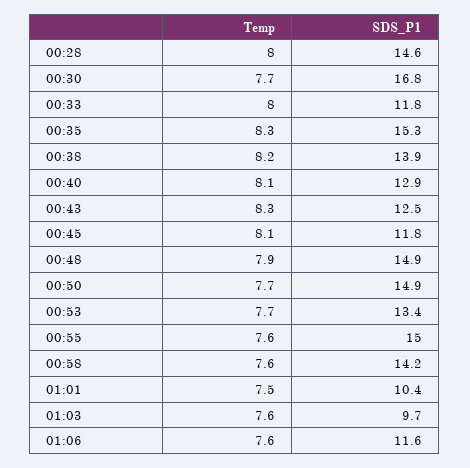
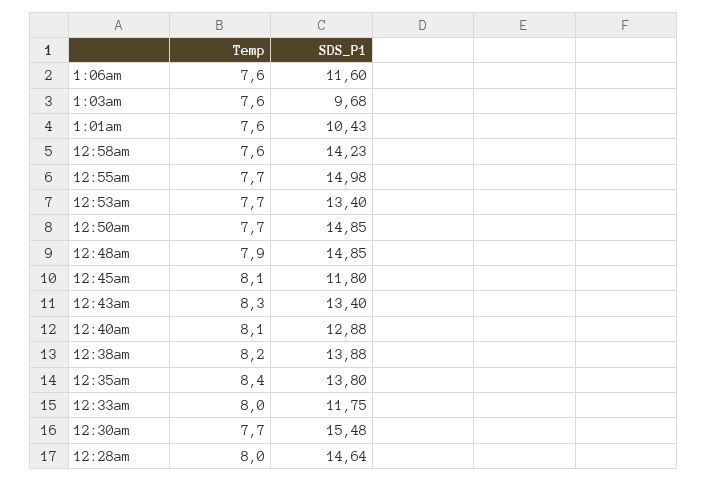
  {
    "Temp": {
      "00:28": 8,
      "00:30": 7.7,
      "00:33": 8,
-     "00:35": 8.3,
+     "00:35": 8.4,
      "00:38": 8.2,
      "00:40": 8.1,
      "00:43": 8.3,
      "00:45": 8.1,
      "00:48": 7.9,
      "00:50": 7.7,
      "00:53": 7.7,
-     "00:55": 7.6,
+     "00:55": 7.7,
      "00:58": 7.6,
-     "01:01": 7.5,
+     "01:01": 7.6,
      "01:03": 7.6,
      "01:06": 7.6
    },
    "SDS_P1": {
      "00:28": 14.64,
-     "00:30": 16.8,
+     "00:30": 15.48,
      "00:33": 11.75,
-     "00:35": 15.3,
+     "00:35": 13.8,
      "00:38": 13.88,
      "00:40": 12.88,
-     "00:43": 12.5,
+     "00:43": 13.4,
      "00:45": 11.8,
      "00:48": 14.85,
      "00:50": 14.85,
      "00:53": 13.4,
      "00:55": 14.98,
      "00:58": 14.23,
      "01:01": 10.43,
      "01:03": 9.68,
      "01:06": 11.6
    }
  }

